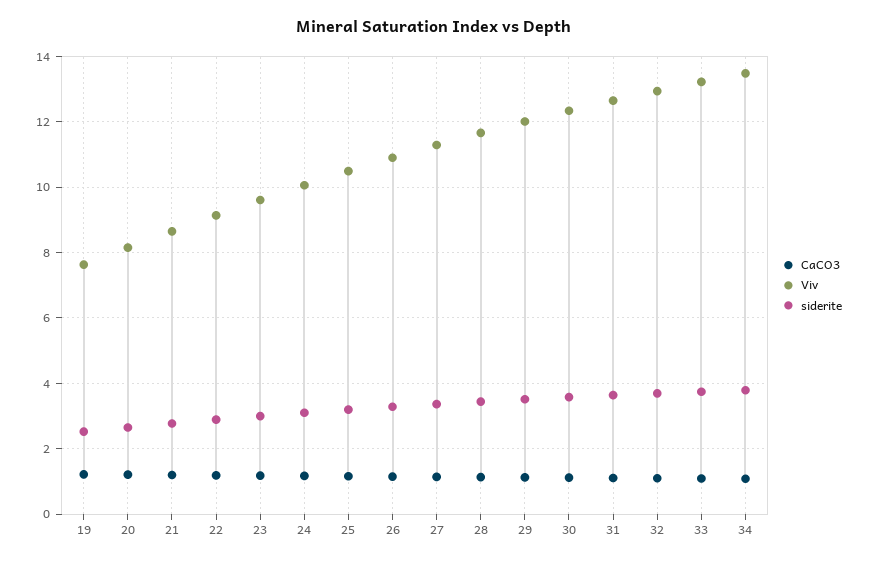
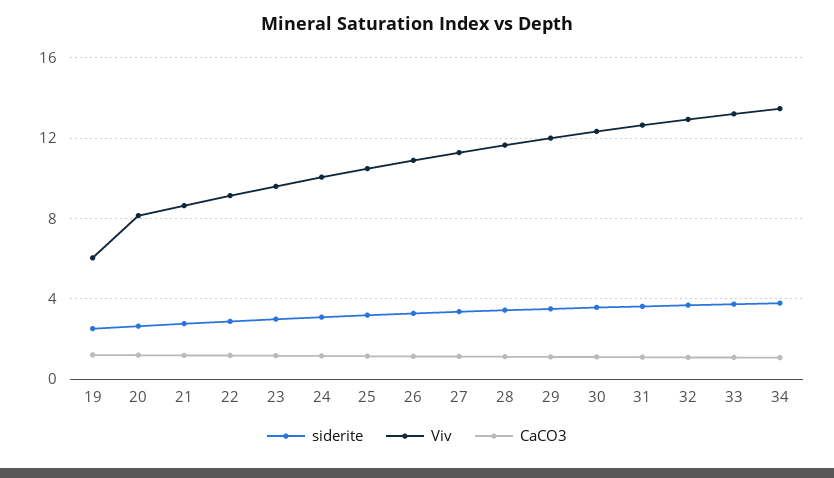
  {
    "CaCO3": {
      "19": 1.2,
      "20": 1.2,
      "21": 1.2,
      "22": 1.2,
      "23": 1.2,
      "24": 1.2,
      "25": 1.2,
      "26": 1.2,
      "27": 1.2,
      "28": 1.2,
      "29": 1.2,
      "30": 1.2,
      "31": 1.2,
      "32": 1,
      "33": 1,
      "34": 1
    },
    "Viv": {
-     "19": 7.6,
+     "19": 6,
      "20": 8.2,
      "21": 8.6,
      "22": 9.2,
      "23": 9.6,
      "24": 10,
      "25": 10.4,
      "26": 11,
      "27": 11.2,
      "28": 11.6,
      "29": 12,
      "30": 12.4,
      "31": 12.6,
      "32": 13,
      "33": 13.2,
      "34": 13.4
    },
    "siderite": {
      "19": 2.6,
      "20": 2.6,
      "21": 2.8,
      "22": 2.8,
      "23": 3,
      "24": 3,
      "25": 3.2,
      "26": 3.2,
      "27": 3.4,
      "28": 3.4,
      "29": 3.6,
      "30": 3.6,
      "31": 3.6,
      "32": 3.6,
      "33": 3.8,
      "34": 3.8
    }
  }

